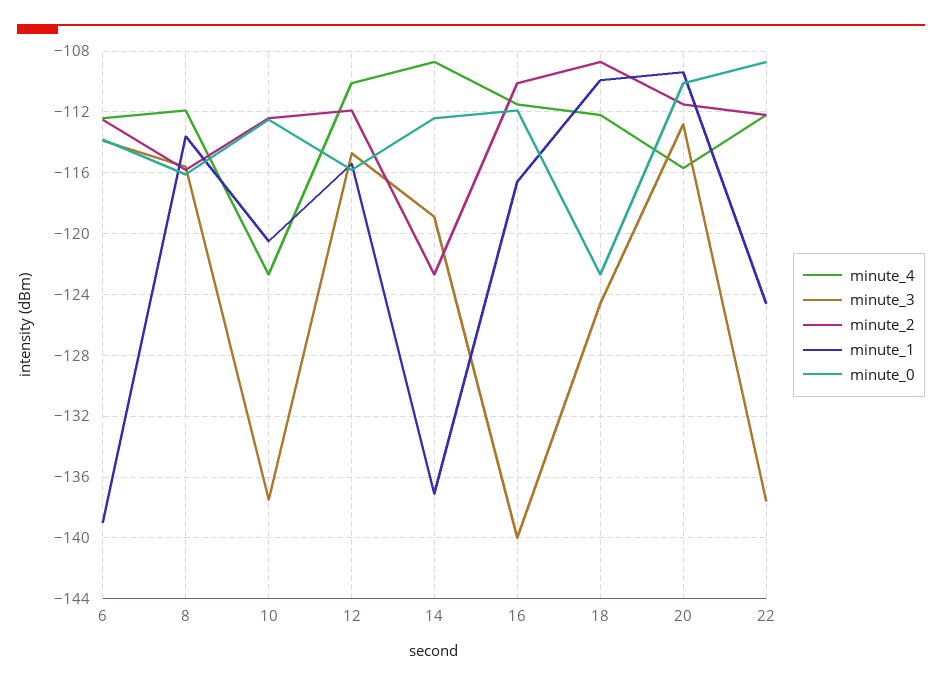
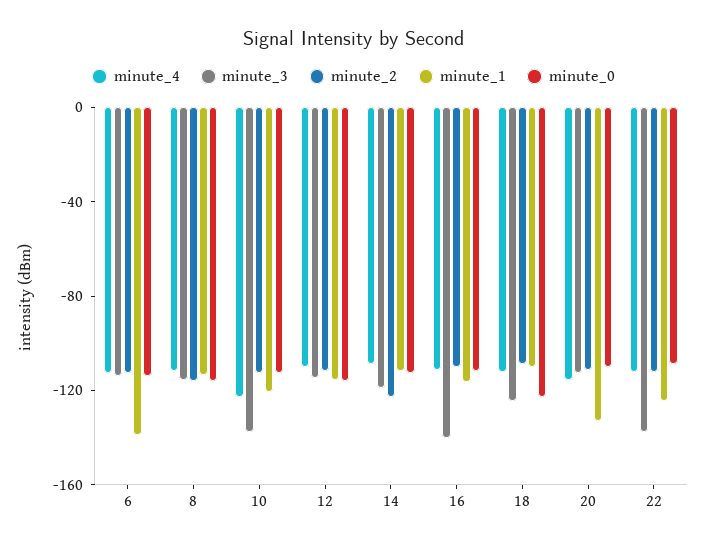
  {
    "minute_4": {
      "6": -112.5,
      "8": -112,
      "10": -122.5,
      "12": -110,
      "14": -108.5,
      "16": -111.5,
      "18": -112,
      "20": -115.5,
      "22": -112
    },
    "minute_3": {
      "6": -114,
      "8": -115.5,
      "10": -137.5,
      "12": -114.5,
      "14": -119,
      "16": -140,
      "18": -124.5,
      "20": -113,
      "22": -137.5
    },
    "minute_2": {
      "6": -112.5,
      "8": -116,
      "10": -112.5,
      "12": -112,
      "14": -122.5,
      "16": -110,
      "18": -108.5,
      "20": -111.5,
      "22": -112
    },
    "minute_1": {
      "6": -139,
      "8": -113.5,
      "10": -120.5,
      "12": -115.5,
-     "14": -137,
+     "14": -110,
      "16": -116.5,
      "18": -110,
-     "20": -109.5,
+     "20": -130,
      "22": -124.5
    },
    "minute_0": {
      "6": -114,
      "8": -116,
      "10": -112.5,
      "12": -116,
      "14": -112.5,
      "16": -112,
      "18": -122.5,
      "20": -110,
      "22": -108.5
    }
  }

